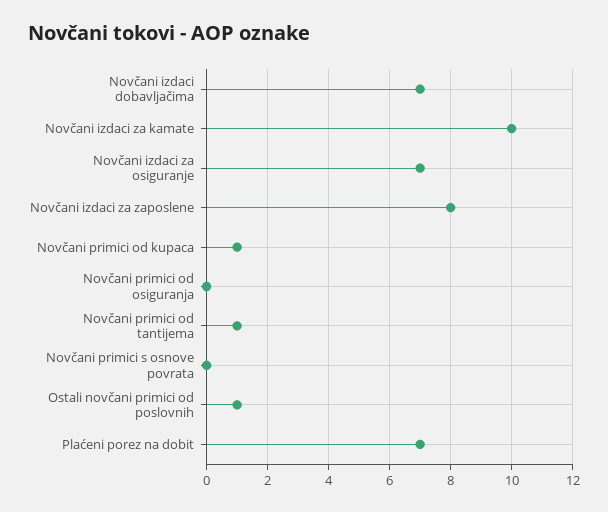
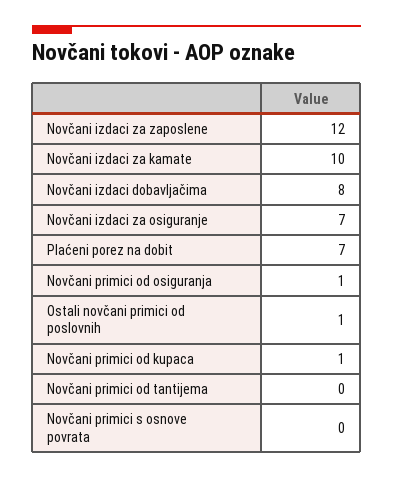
  {
-   "Novčani izdaci dobavljačima": 7,
+   "Novčani izdaci dobavljačima": 8,
    "Novčani izdaci za kamate": 10,
    "Novčani izdaci za osiguranje": 7,
-   "Novčani izdaci za zaposlene": 8,
+   "Novčani izdaci za zaposlene": 12,
    "Novčani primici od kupaca": 1,
-   "Novčani primici od osiguranja": 0,
+   "Novčani primici od osiguranja": 1,
-   "Novčani primici od tantijema": 1,
+   "Novčani primici od tantijema": 0,
    "Novčani primici s osnove povrata": 0,
    "Ostali novčani primici od poslovnih": 1,
    "Plaćeni porez na dobit": 7
  }

